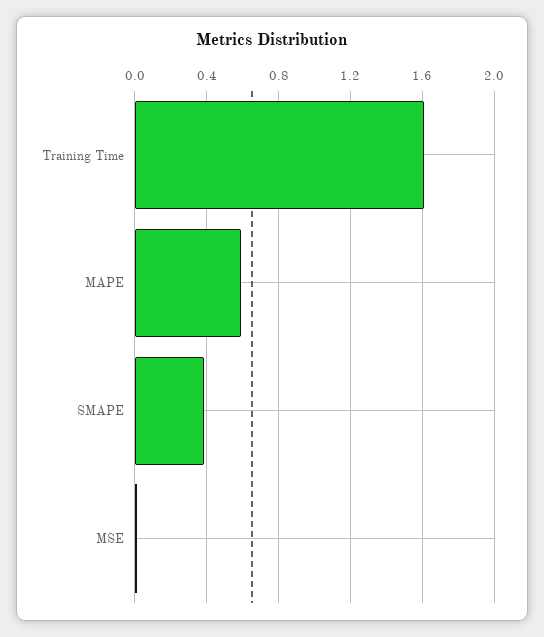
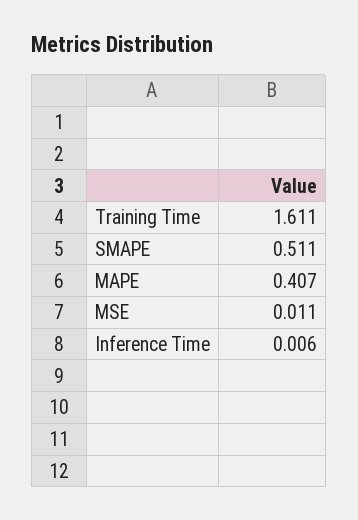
  {
    "Training Time": 1.611,
-   "MAPE": 0.6,
+   "MAPE": 0.407,
-   "SMAPE": 0.4,
+   "SMAPE": 0.511,
-   "MSE": 0.011
+   "MSE": 0.011,
+   "Inference Time": 0.006
  }

